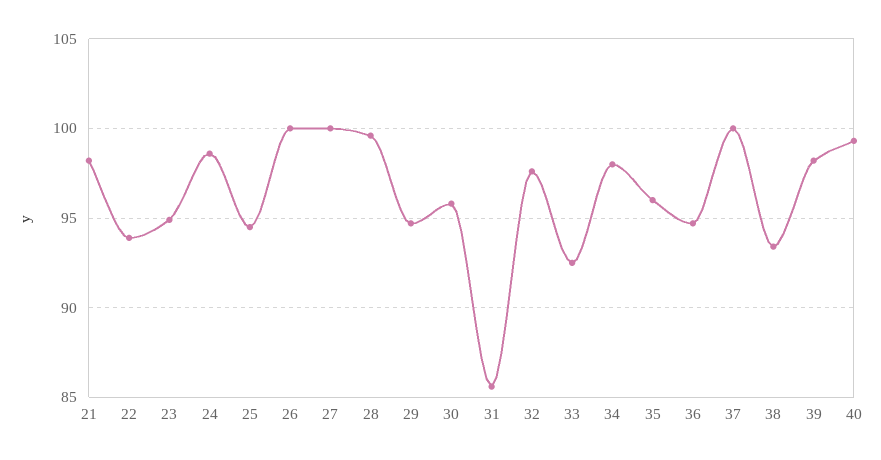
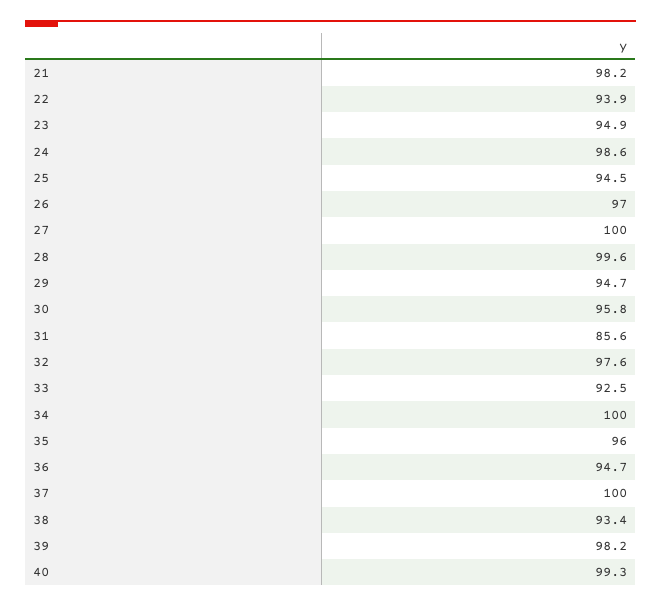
  {
    "21": 98.2,
    "22": 93.9,
    "23": 94.9,
    "24": 98.6,
    "25": 94.5,
-   "26": 100,
+   "26": 97,
    "27": 100,
    "28": 99.6,
    "29": 94.7,
    "30": 95.8,
    "31": 85.6,
    "32": 97.6,
    "33": 92.5,
-   "34": 98,
+   "34": 100,
    "35": 96,
    "36": 94.7,
    "37": 100,
    "38": 93.4,
    "39": 98.2,
    "40": 99.3
  }

